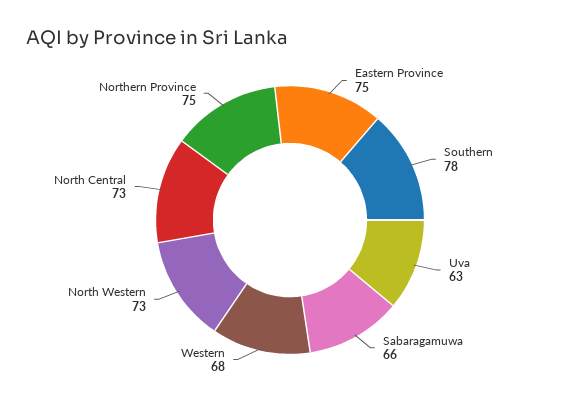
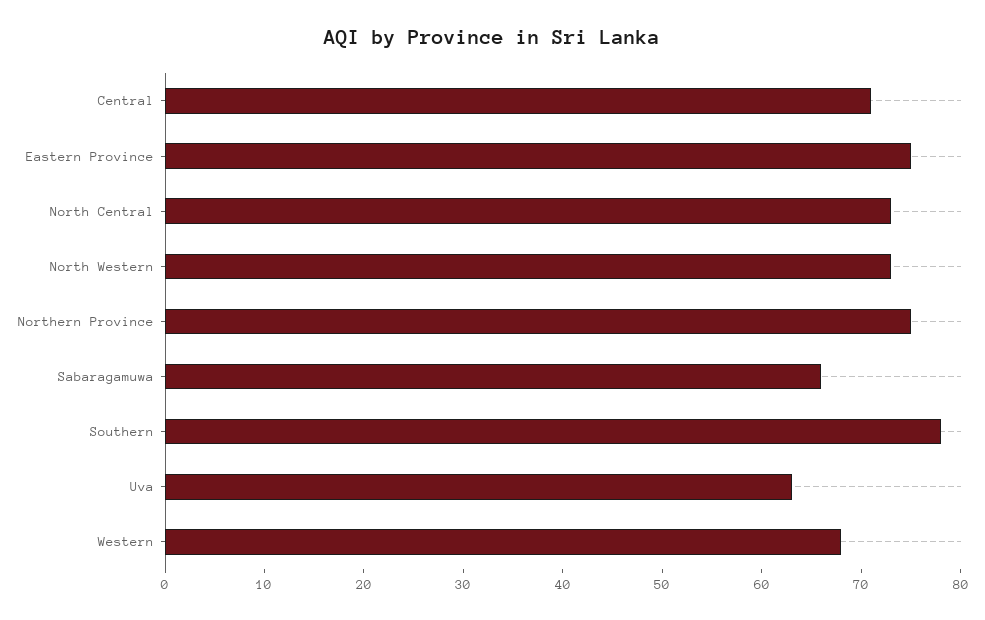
  {
    "Eastern Province": 75,
    "Southern": 78,
    "Uva": 63,
    "Sabaragamuwa": 66,
    "Western": 68,
    "North Western": 73,
    "North Central": 73,
-   "Northern Province": 75
+   "Northern Province": 75,
+   "Central": 71
  }

